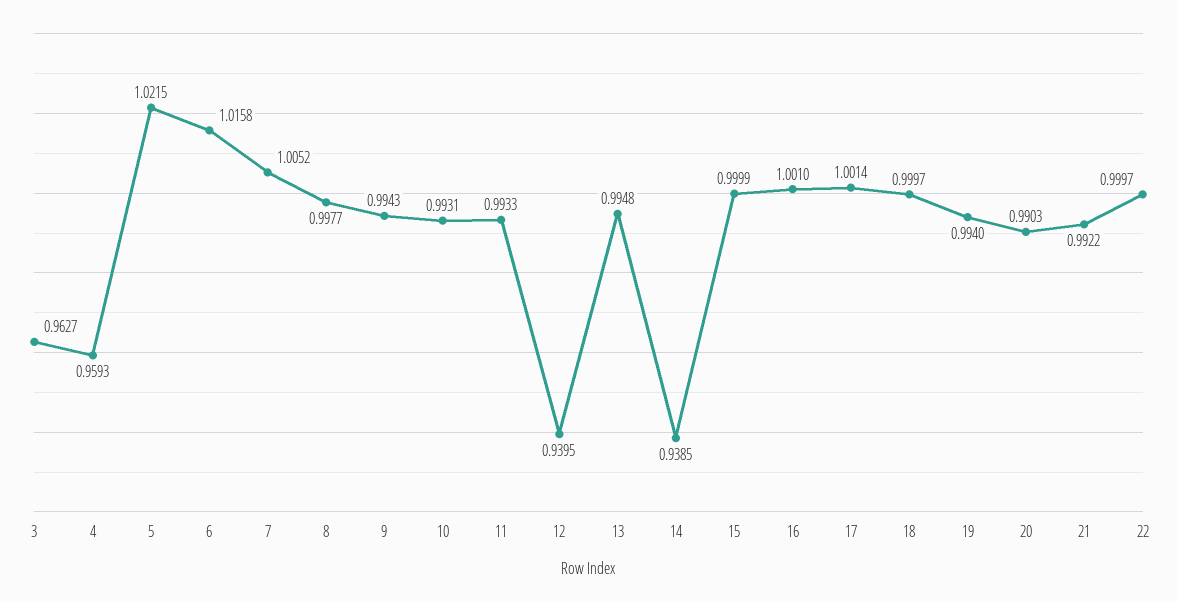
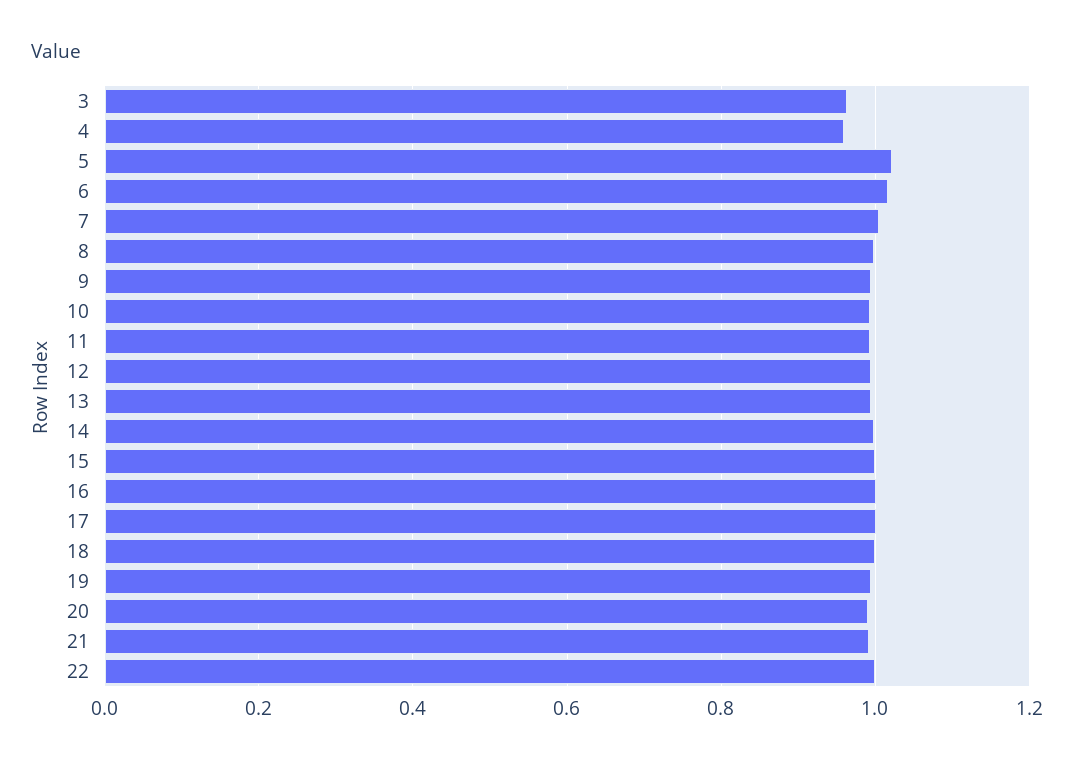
  {
    "3": 0.9627,
    "4": 0.9593,
    "5": 1.0215,
    "6": 1.0158,
    "7": 1.0052,
    "8": 0.9977,
    "9": 0.9943,
    "10": 0.9931,
    "11": 0.9933,
-   "12": 0.9395,
+   "12": 1,
    "13": 0.9948,
-   "14": 0.9385,
+   "14": 1,
    "15": 0.9999,
    "16": 1.001,
    "17": 1.0014,
    "18": 0.9997,
    "19": 0.994,
    "20": 0.9903,
    "21": 0.9922,
    "22": 0.9997
  }

